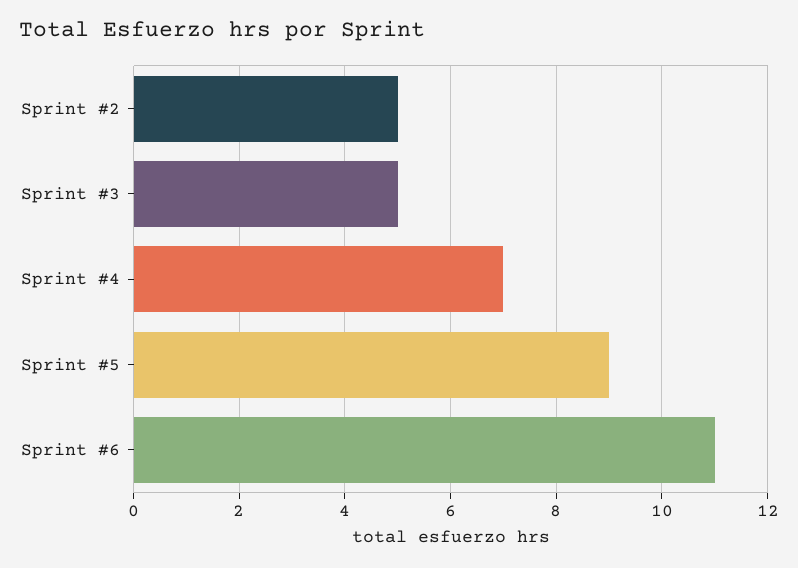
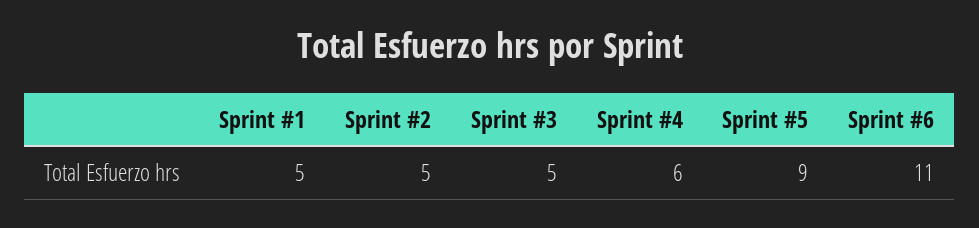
  {
    "Sprint #2": 5,
    "Sprint #3": 5,
-   "Sprint #4": 7,
+   "Sprint #4": 6,
    "Sprint #5": 9,
-   "Sprint #6": 11
+   "Sprint #6": 11,
+   "Sprint #1": 5
  }

